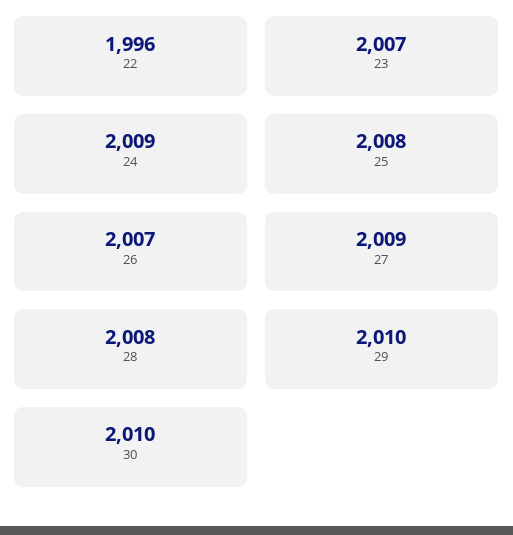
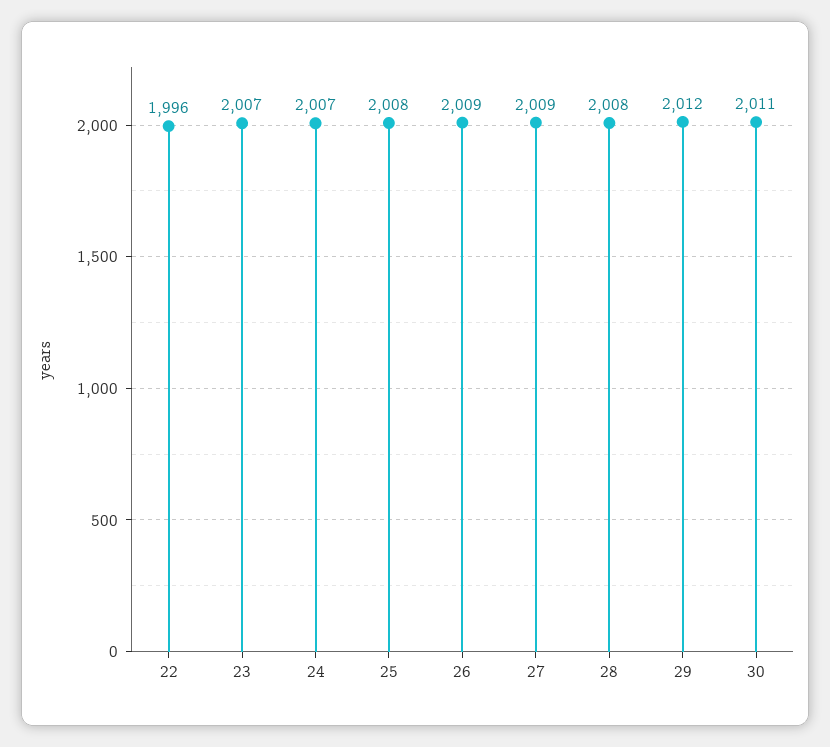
  {
    "22": 1996,
    "23": 2007,
-   "24": 2009,
+   "24": 2007,
    "25": 2008,
-   "26": 2007,
+   "26": 2009,
    "27": 2009,
    "28": 2008,
-   "29": 2010,
+   "29": 2012,
-   "30": 2010
+   "30": 2011
  }

